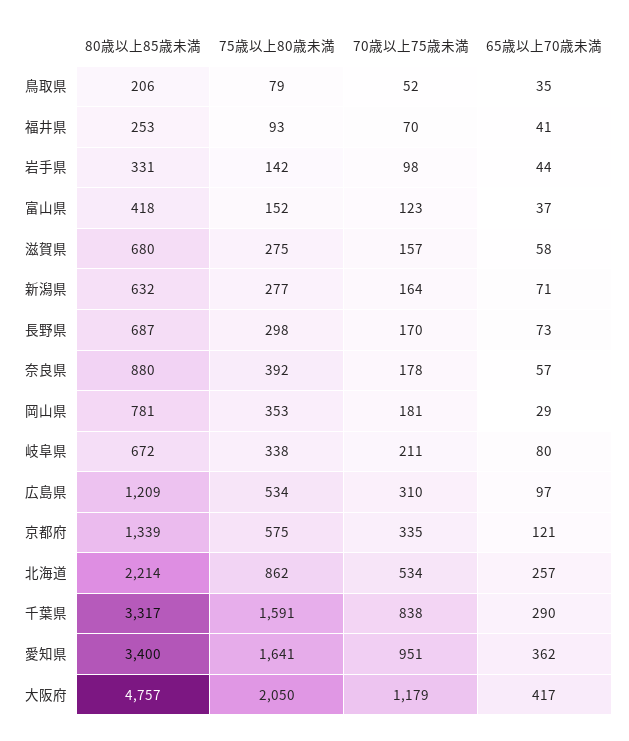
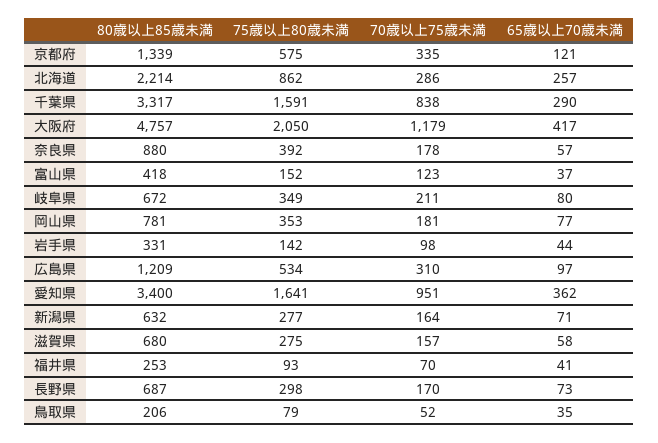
  {
    "80歳以上85歳未満": {
      "鳥取県": 206,
      "福井県": 253,
      "岩手県": 331,
      "富山県": 418,
      "滋賀県": 680,
      "新潟県": 632,
      "長野県": 687,
      "奈良県": 880,
      "岡山県": 781,
      "岐阜県": 672,
      "広島県": 1209,
      "京都府": 1339,
      "北海道": 2214,
      "千葉県": 3317,
      "愛知県": 3400,
      "大阪府": 4757
    },
    "75歳以上80歳未満": {
      "鳥取県": 79,
      "福井県": 93,
      "岩手県": 142,
      "富山県": 152,
      "滋賀県": 275,
      "新潟県": 277,
      "長野県": 298,
      "奈良県": 392,
      "岡山県": 353,
-     "岐阜県": 338,
+     "岐阜県": 349,
      "広島県": 534,
      "京都府": 575,
      "北海道": 862,
      "千葉県": 1591,
      "愛知県": 1641,
      "大阪府": 2050
    },
    "70歳以上75歳未満": {
      "鳥取県": 52,
      "福井県": 70,
      "岩手県": 98,
      "富山県": 123,
      "滋賀県": 157,
      "新潟県": 164,
      "長野県": 170,
      "奈良県": 178,
      "岡山県": 181,
      "岐阜県": 211,
      "広島県": 310,
      "京都府": 335,
-     "北海道": 534,
+     "北海道": 286,
      "千葉県": 838,
      "愛知県": 951,
      "大阪府": 1179
    },
    "65歳以上70歳未満": {
      "鳥取県": 35,
      "福井県": 41,
      "岩手県": 44,
      "富山県": 37,
      "滋賀県": 58,
      "新潟県": 71,
      "長野県": 73,
      "奈良県": 57,
-     "岡山県": 29,
+     "岡山県": 77,
      "岐阜県": 80,
      "広島県": 97,
      "京都府": 121,
      "北海道": 257,
      "千葉県": 290,
      "愛知県": 362,
      "大阪府": 417
    }
  }

